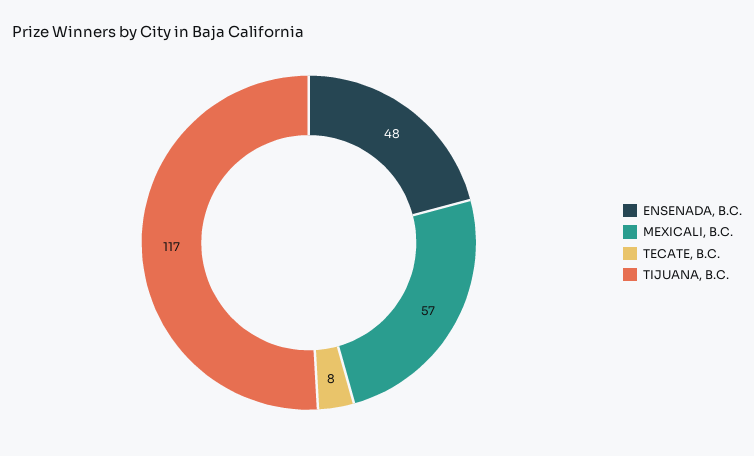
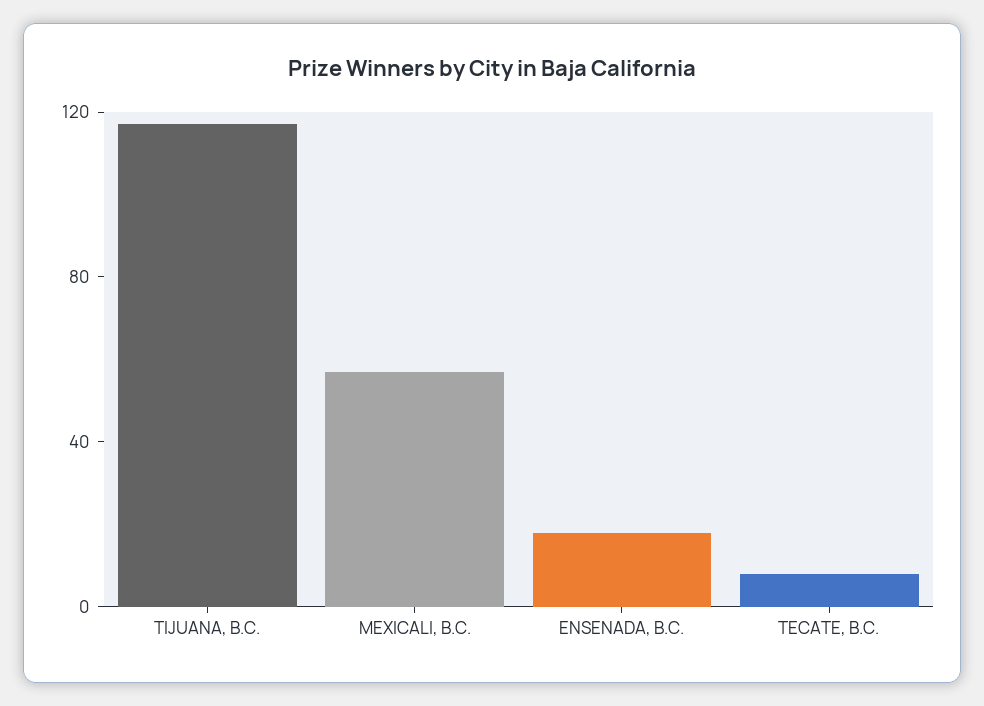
  {
-   "ENSENADA, B.C.": 48,
+   "ENSENADA, B.C.": 20,
    "MEXICALI, B.C.": 57,
    "TECATE, B.C.": 8,
    "TIJUANA, B.C.": 117
  }

